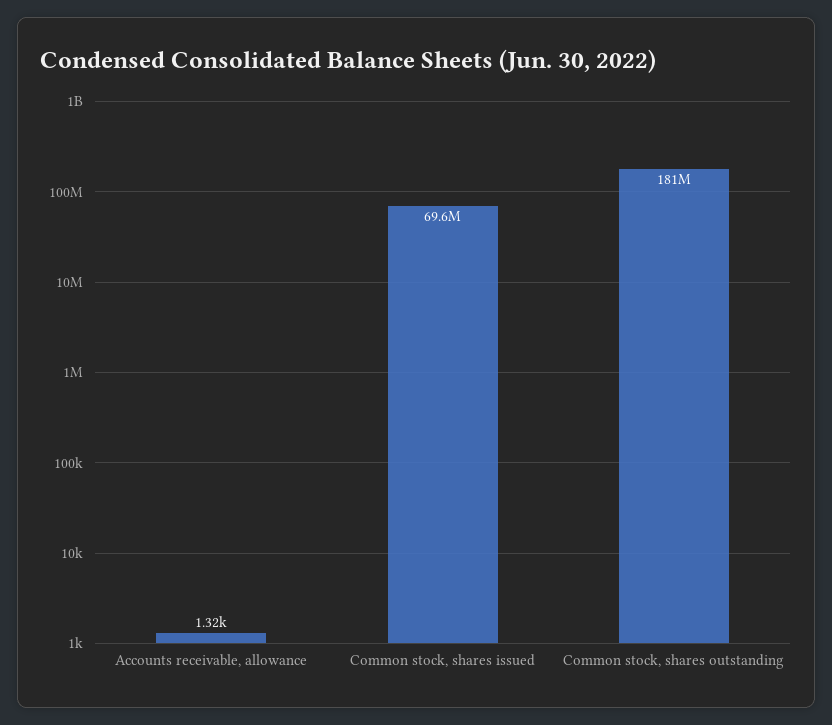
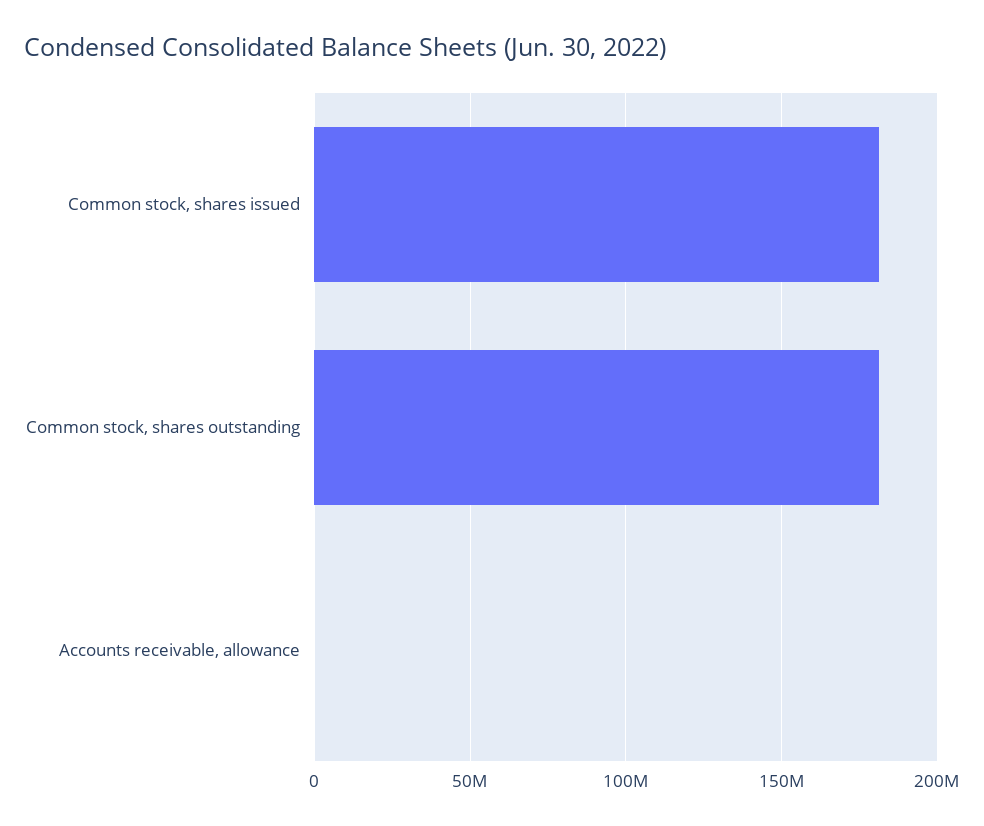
  {
    "Accounts receivable, allowance": 1320,
-   "Common stock, shares issued": 69600000,
+   "Common stock, shares issued": 180000000,
    "Common stock, shares outstanding": 181000000
  }

